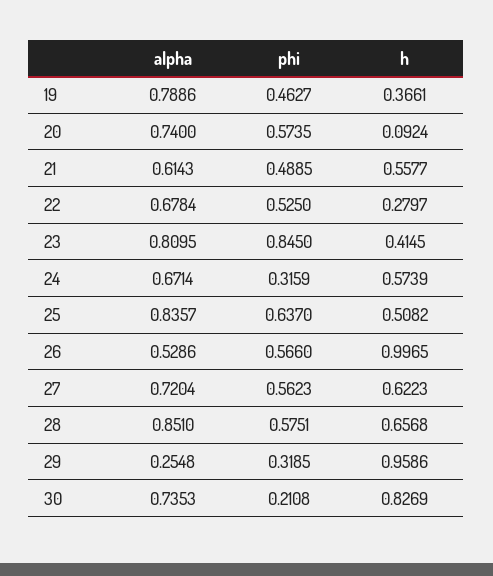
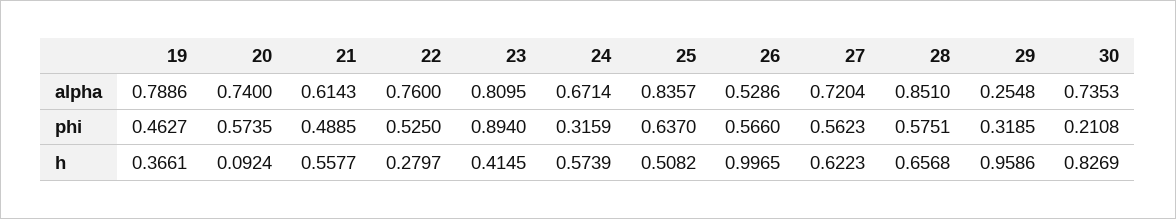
  {
    "alpha": {
      "19": 0.7886,
      "20": 0.74,
      "21": 0.6143,
-     "22": 0.6784,
+     "22": 0.76,
      "23": 0.8095,
      "24": 0.6714,
      "25": 0.8357,
      "26": 0.5286,
      "27": 0.7204,
      "28": 0.851,
      "29": 0.2548,
      "30": 0.7353
    },
    "phi": {
      "19": 0.4627,
      "20": 0.5735,
      "21": 0.4885,
      "22": 0.525,
-     "23": 0.845,
+     "23": 0.894,
      "24": 0.3159,
      "25": 0.637,
      "26": 0.566,
      "27": 0.5623,
      "28": 0.5751,
      "29": 0.3185,
      "30": 0.2108
    },
    "h": {
      "19": 0.3661,
      "20": 0.0924,
      "21": 0.5577,
      "22": 0.2797,
      "23": 0.4145,
      "24": 0.5739,
      "25": 0.5082,
      "26": 0.9965,
      "27": 0.6223,
      "28": 0.6568,
      "29": 0.9586,
      "30": 0.8269
    }
  }

